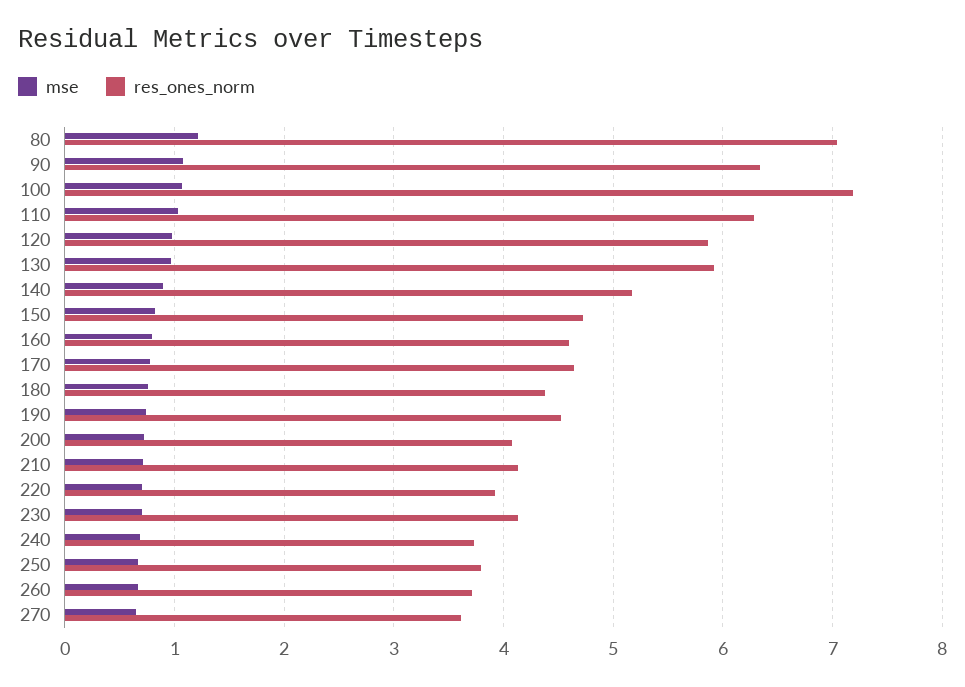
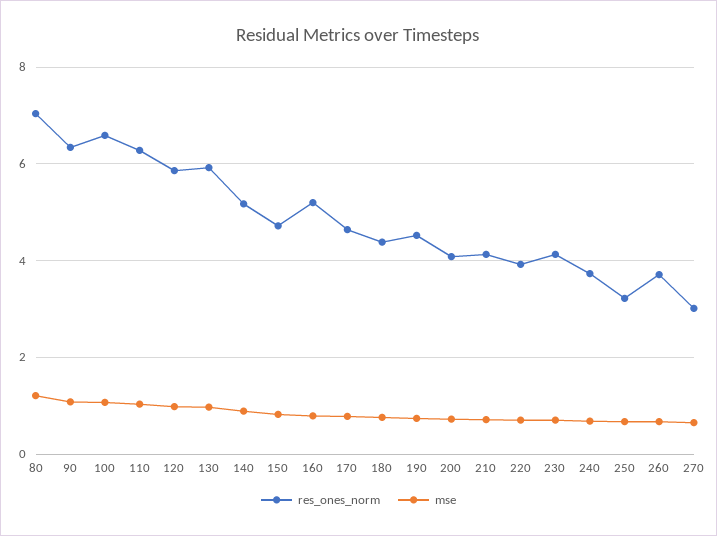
  {
    "mse": {
      "80": 1.2,
      "90": 1.1,
      "100": 1.1,
      "110": 1,
      "120": 1,
      "130": 1,
      "140": 0.9,
      "150": 0.8,
      "160": 0.8,
      "170": 0.8,
      "180": 0.8,
      "190": 0.7,
      "200": 0.7,
      "210": 0.7,
      "220": 0.7,
      "230": 0.7,
      "240": 0.7,
      "250": 0.7,
      "260": 0.7,
      "270": 0.7
    },
    "res_ones_norm": {
      "80": 7,
      "90": 6.3,
-     "100": 7.2,
+     "100": 6.6,
      "110": 6.3,
      "120": 5.9,
      "130": 5.9,
      "140": 5.2,
      "150": 4.7,
-     "160": 4.6,
+     "160": 5.2,
      "170": 4.6,
      "180": 4.4,
      "190": 4.5,
      "200": 4.1,
      "210": 4.1,
      "220": 3.9,
      "230": 4.1,
      "240": 3.7,
-     "250": 3.8,
+     "250": 3.2,
      "260": 3.7,
-     "270": 3.6
+     "270": 3
    }
  }

